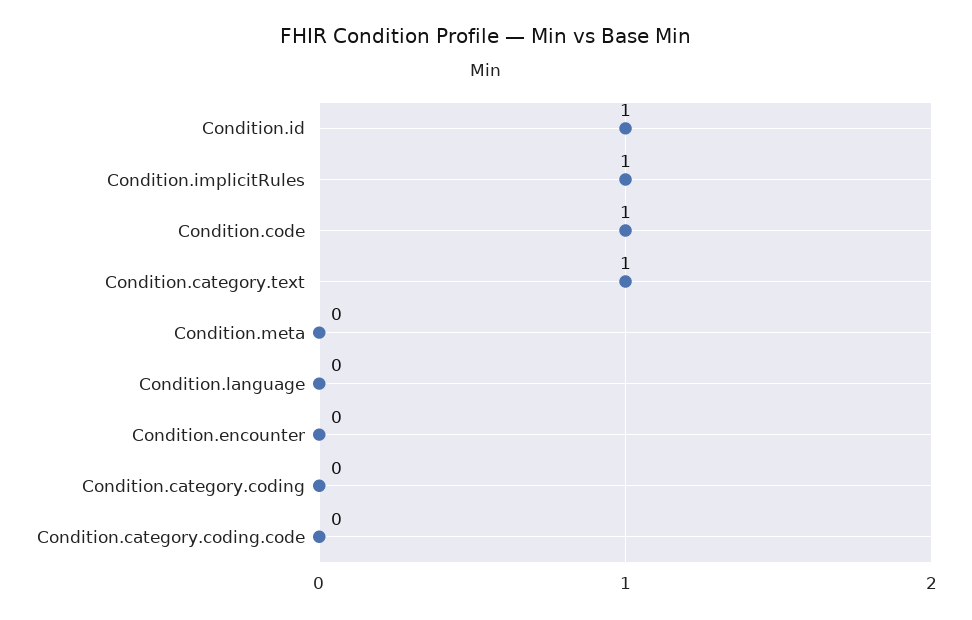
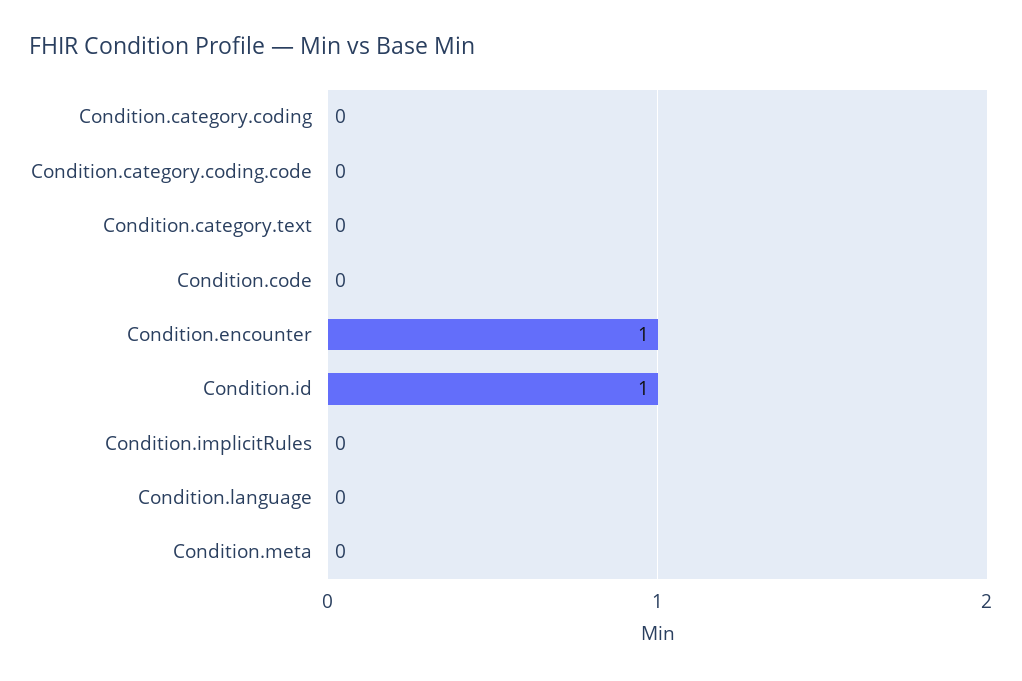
  {
    "Condition.id": 1,
-   "Condition.implicitRules": 1,
+   "Condition.implicitRules": 0,
-   "Condition.code": 1,
+   "Condition.code": 0,
-   "Condition.category.text": 1,
+   "Condition.category.text": 0,
    "Condition.meta": 0,
    "Condition.language": 0,
-   "Condition.encounter": 0,
+   "Condition.encounter": 1,
    "Condition.category.coding": 0,
    "Condition.category.coding.code": 0
  }

